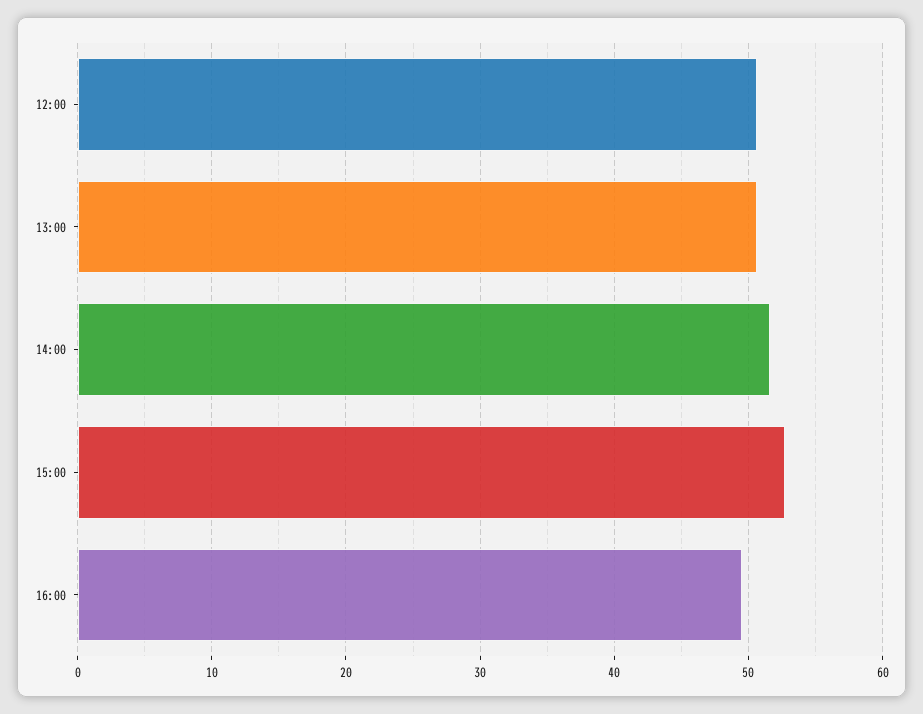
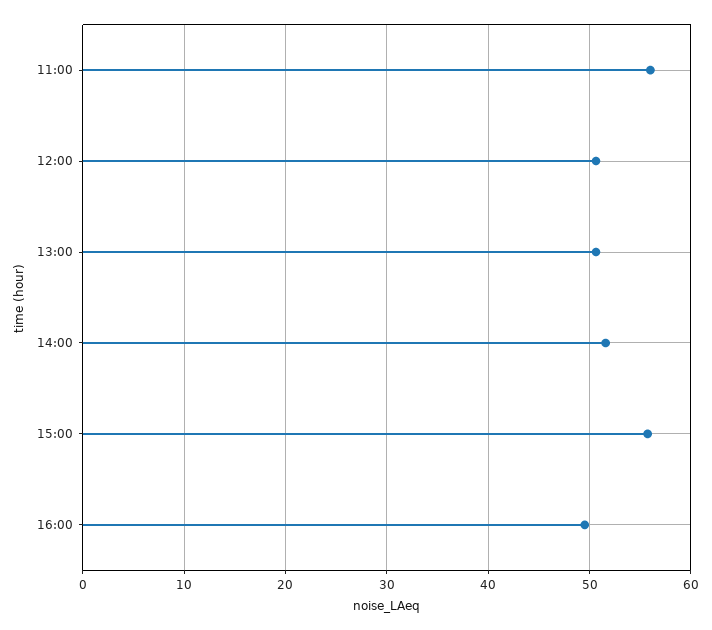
  {
    "12:00": 51,
    "13:00": 51,
    "14:00": 52,
-   "15:00": 53,
+   "15:00": 56,
-   "16:00": 50
+   "16:00": 50,
+   "11:00": 56
  }

